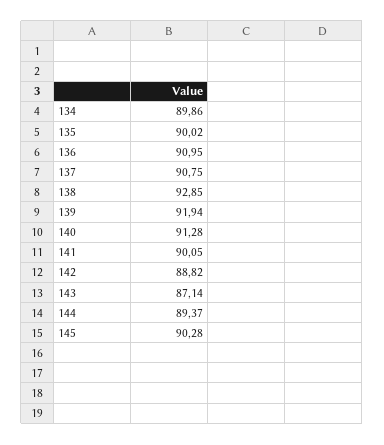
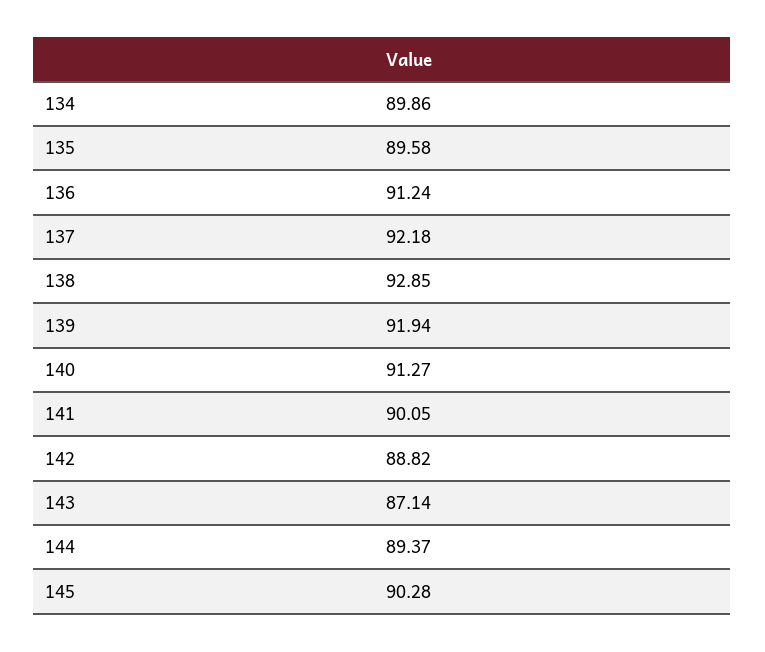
  {
    "134": 89.86,
-   "135": 90.02,
+   "135": 89.58,
-   "136": 90.95,
+   "136": 91.24,
-   "137": 90.75,
+   "137": 92.18,
    "138": 92.85,
    "139": 91.94,
-   "140": 91.28,
+   "140": 91.27,
    "141": 90.05,
    "142": 88.82,
    "143": 87.14,
    "144": 89.37,
    "145": 90.28
  }

